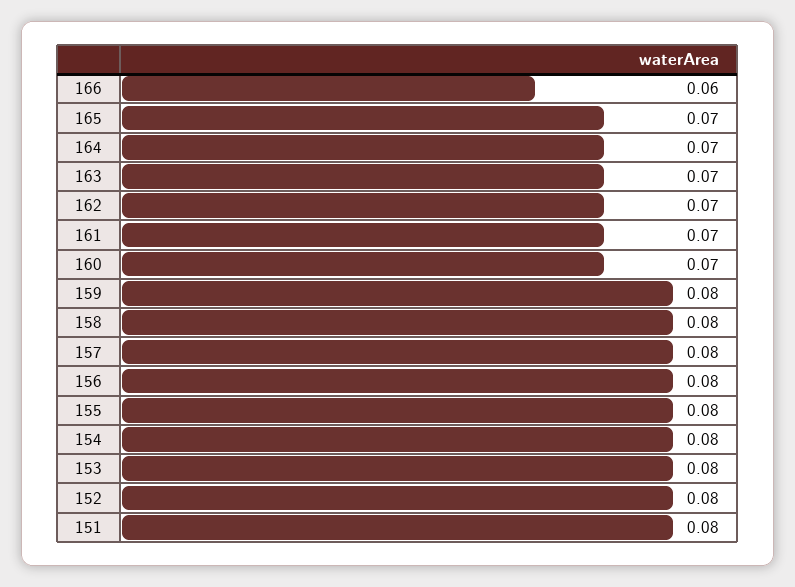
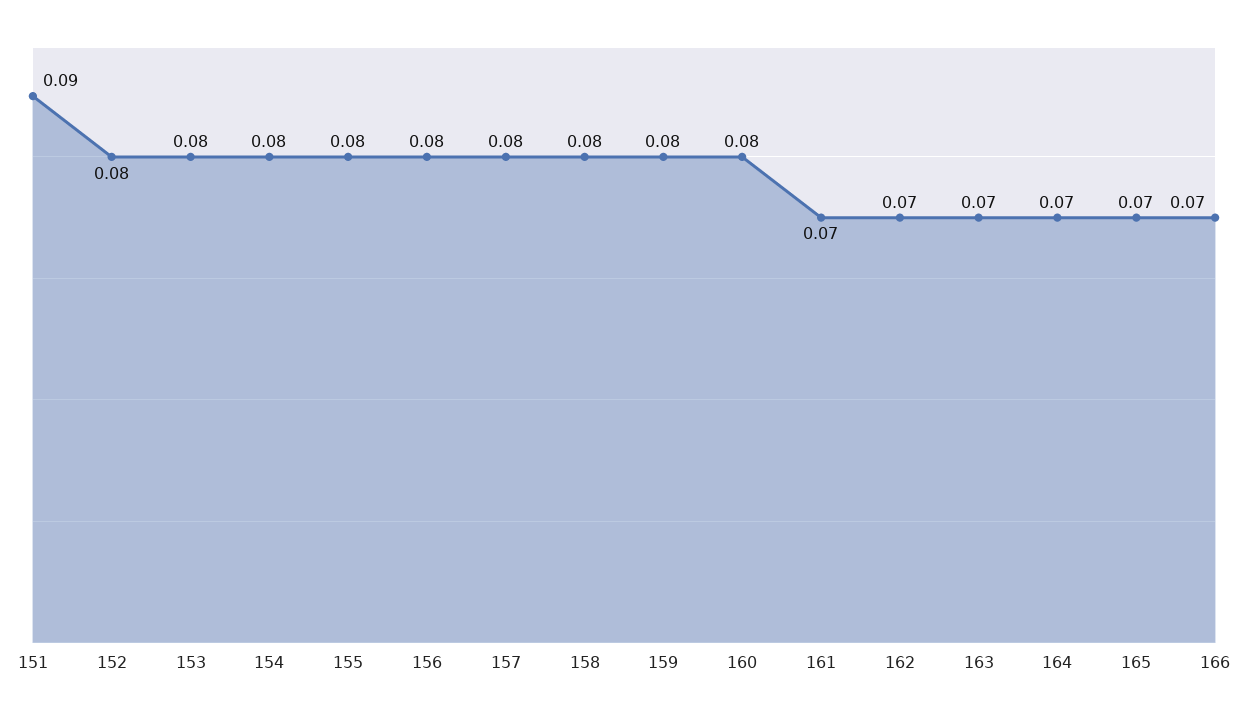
  {
-   "166": 0.06,
+   "166": 0.07,
    "165": 0.07,
    "164": 0.07,
    "163": 0.07,
    "162": 0.07,
    "161": 0.07,
-   "160": 0.07,
+   "160": 0.08,
    "159": 0.08,
    "158": 0.08,
    "157": 0.08,
    "156": 0.08,
    "155": 0.08,
    "154": 0.08,
    "153": 0.08,
    "152": 0.08,
-   "151": 0.08
+   "151": 0.09
  }

